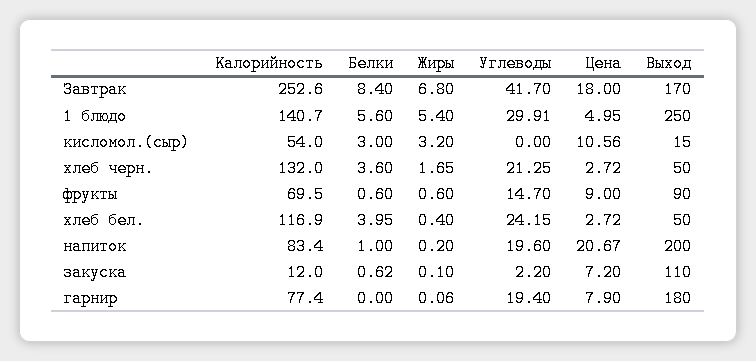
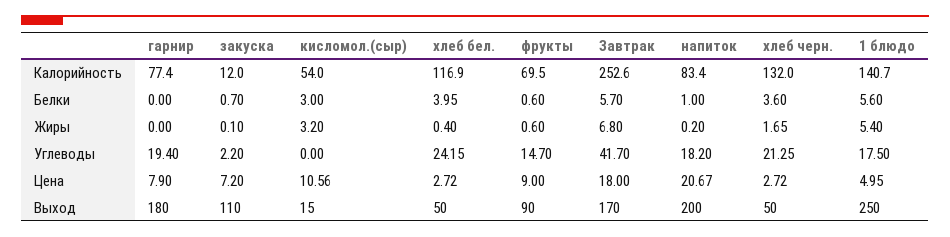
  {
    "Калорийность": {
      "Завтрак": 252.6,
      "1 блюдо": 140.7,
      "кисломол.(сыр)": 54,
      "хлеб черн.": 132,
      "фрукты": 69.5,
      "хлеб бел.": 116.9,
      "напиток": 83.4,
      "закуска": 12,
      "гарнир": 77.4
    },
    "Белки": {
-     "Завтрак": 8.4,
+     "Завтрак": 5.7,
      "1 блюдо": 5.6,
      "кисломол.(сыр)": 3,
      "хлеб черн.": 3.6,
      "фрукты": 0.6,
      "хлеб бел.": 3.95,
      "напиток": 1,
-     "закуска": 0.62,
+     "закуска": 0.7,
      "гарнир": 0
    },
    "Жиры": {
      "Завтрак": 6.8,
      "1 блюдо": 5.4,
      "кисломол.(сыр)": 3.2,
      "хлеб черн.": 1.65,
      "фрукты": 0.6,
      "хлеб бел.": 0.4,
      "напиток": 0.2,
      "закуска": 0.1,
-     "гарнир": 0.06
+     "гарнир": 0
    },
    "Углеводы": {
      "Завтрак": 41.7,
-     "1 блюдо": 29.91,
+     "1 блюдо": 17.5,
      "кисломол.(сыр)": 0,
      "хлеб черн.": 21.25,
      "фрукты": 14.7,
      "хлеб бел.": 24.15,
-     "напиток": 19.6,
+     "напиток": 18.2,
      "закуска": 2.2,
      "гарнир": 19.4
    },
    "Цена": {
      "Завтрак": 18,
      "1 блюдо": 4.95,
      "кисломол.(сыр)": 10.56,
      "хлеб черн.": 2.72,
      "фрукты": 9,
      "хлеб бел.": 2.72,
      "напиток": 20.67,
      "закуска": 7.2,
      "гарнир": 7.9
    },
    "Выход": {
      "Завтрак": 170,
      "1 блюдо": 250,
      "кисломол.(сыр)": 15,
      "хлеб черн.": 50,
      "фрукты": 90,
      "хлеб бел.": 50,
      "напиток": 200,
      "закуска": 110,
      "гарнир": 180
    }
  }

